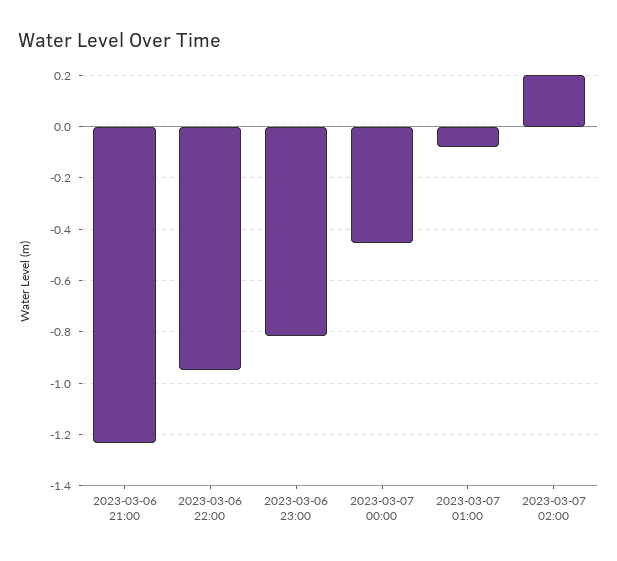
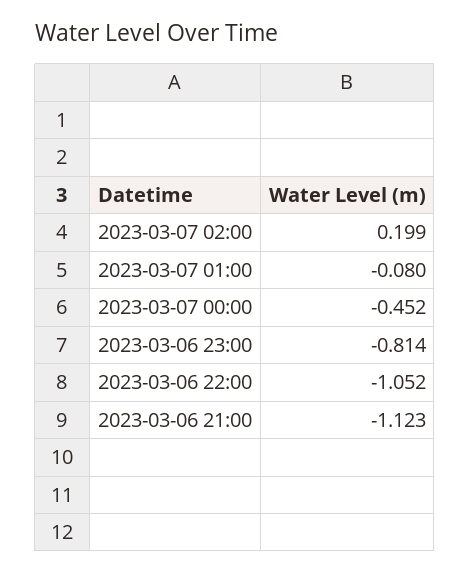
  {
-   "2023-03-06 21:00": -1.225,
+   "2023-03-06 21:00": -1.123,
-   "2023-03-06 22:00": -0.95,
+   "2023-03-06 22:00": -1.052,
    "2023-03-06 23:00": -0.814,
    "2023-03-07 00:00": -0.452,
    "2023-03-07 01:00": -0.08,
    "2023-03-07 02:00": 0.199
  }

